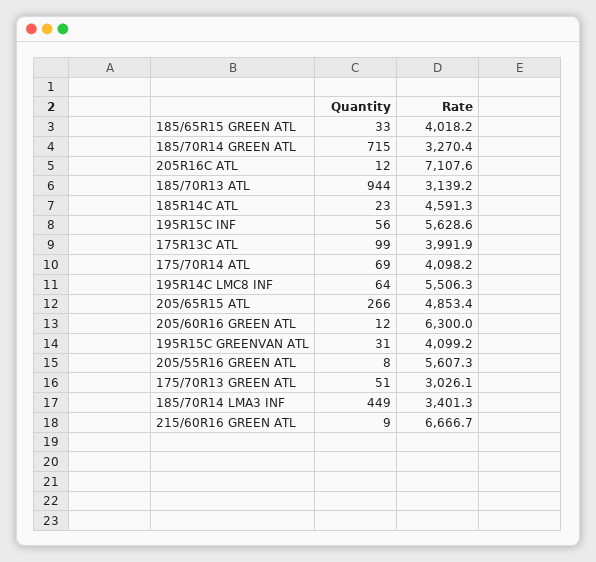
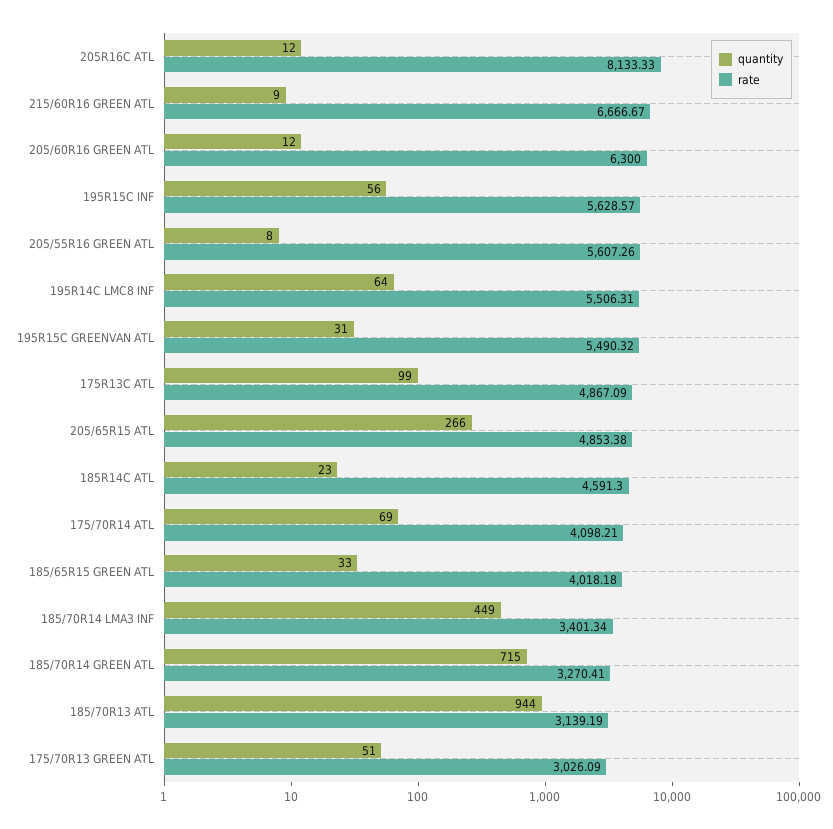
  {
    "Quantity": {
      "185/65R15 GREEN ATL": 33,
      "185/70R14 GREEN ATL": 715,
      "205R16C ATL": 12,
      "185/70R13 ATL": 944,
      "185R14C ATL": 23,
      "195R15C INF": 56,
      "175R13C ATL": 99,
      "175/70R14 ATL": 69,
      "195R14C LMC8 INF": 64,
      "205/65R15 ATL": 266,
      "205/60R16 GREEN ATL": 12,
      "195R15C GREENVAN ATL": 31,
      "205/55R16 GREEN ATL": 8,
      "175/70R13 GREEN ATL": 51,
      "185/70R14 LMA3 INF": 449,
      "215/60R16 GREEN ATL": 9
    },
    "Rate": {
      "185/65R15 GREEN ATL": 4018.18,
      "185/70R14 GREEN ATL": 3270.41,
-     "205R16C ATL": 7107.6,
+     "205R16C ATL": 8133.33,
      "185/70R13 ATL": 3139.19,
      "185R14C ATL": 4591.3,
      "195R15C INF": 5628.57,
-     "175R13C ATL": 3991.9,
+     "175R13C ATL": 4867.09,
      "175/70R14 ATL": 4098.21,
      "195R14C LMC8 INF": 5506.31,
      "205/65R15 ATL": 4853.38,
      "205/60R16 GREEN ATL": 6300,
-     "195R15C GREENVAN ATL": 4099.2,
+     "195R15C GREENVAN ATL": 5490.32,
      "205/55R16 GREEN ATL": 5607.26,
      "175/70R13 GREEN ATL": 3026.09,
      "185/70R14 LMA3 INF": 3401.34,
      "215/60R16 GREEN ATL": 6666.67
    }
  }

